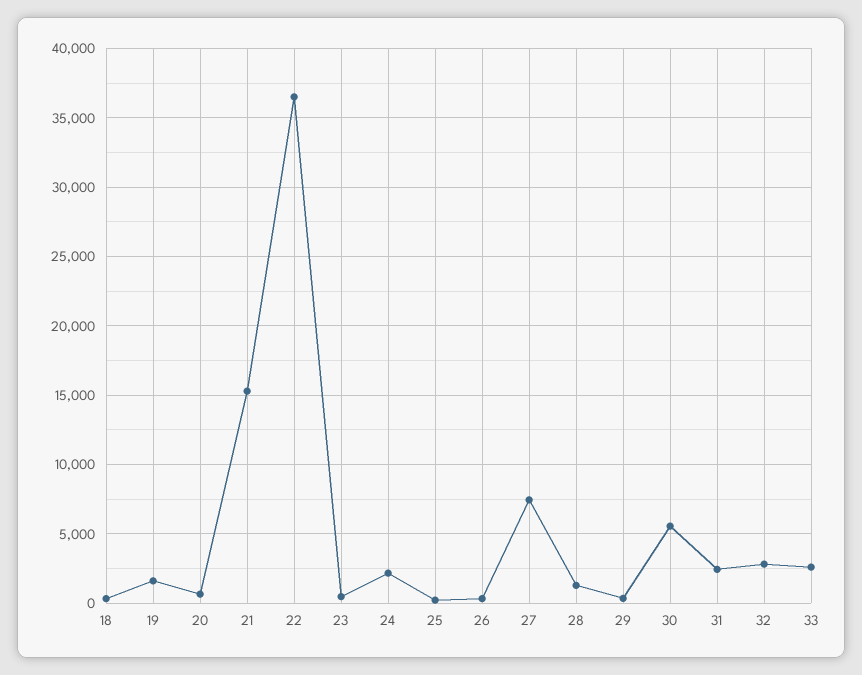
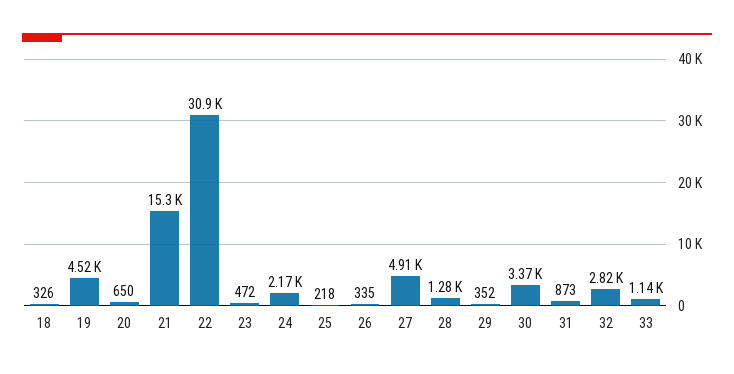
  {
    "18": 326,
-   "19": 1500,
+   "19": 4520,
    "20": 650,
    "21": 15300,
-   "22": 36500,
+   "22": 30900,
    "23": 472,
    "24": 2170,
    "25": 218,
    "26": 335,
-   "27": 7500,
+   "27": 4910,
    "28": 1280,
    "29": 352,
-   "30": 5500,
+   "30": 3370,
-   "31": 2500,
+   "31": 873,
    "32": 2820,
-   "33": 2500
+   "33": 1140
  }

